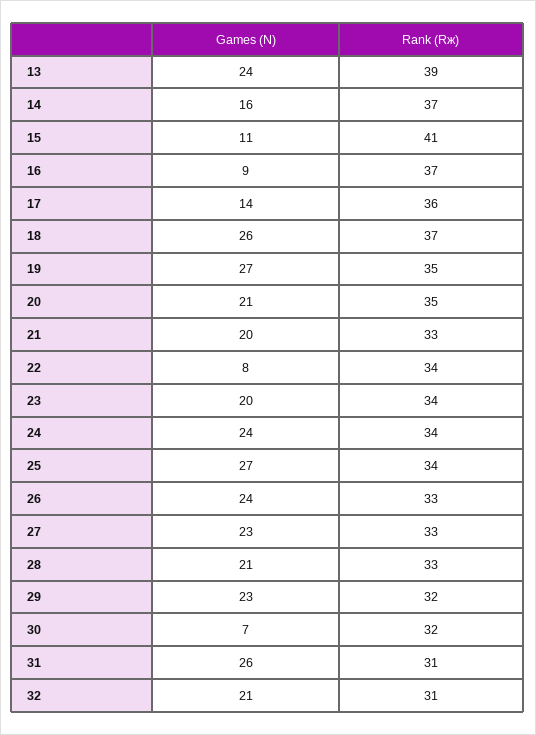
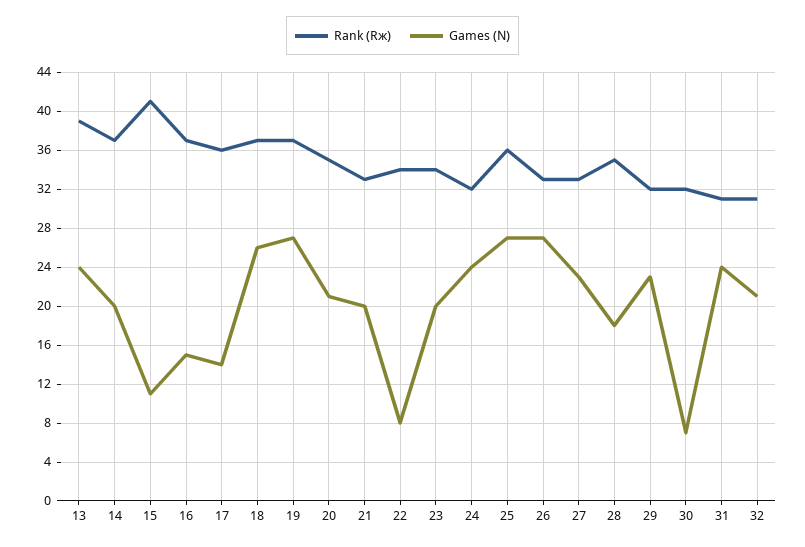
  {
    "Games (N)": {
      "13": 24,
-     "14": 16,
+     "14": 20,
      "15": 11,
-     "16": 9,
+     "16": 15,
      "17": 14,
      "18": 26,
      "19": 27,
      "20": 21,
      "21": 20,
      "22": 8,
      "23": 20,
      "24": 24,
      "25": 27,
-     "26": 24,
+     "26": 27,
      "27": 23,
-     "28": 21,
+     "28": 18,
      "29": 23,
      "30": 7,
-     "31": 26,
+     "31": 24,
      "32": 21
    },
    "Rank (Rж)": {
      "13": 39,
      "14": 37,
      "15": 41,
      "16": 37,
      "17": 36,
      "18": 37,
-     "19": 35,
+     "19": 37,
      "20": 35,
      "21": 33,
      "22": 34,
      "23": 34,
-     "24": 34,
+     "24": 32,
-     "25": 34,
+     "25": 36,
      "26": 33,
      "27": 33,
-     "28": 33,
+     "28": 35,
      "29": 32,
      "30": 32,
      "31": 31,
      "32": 31
    }
  }

